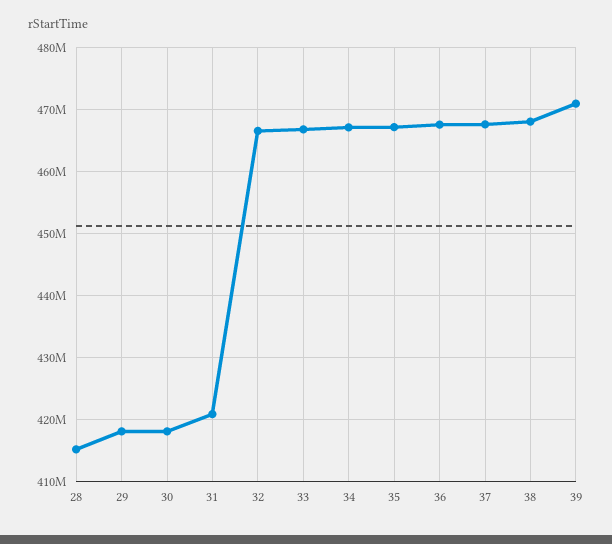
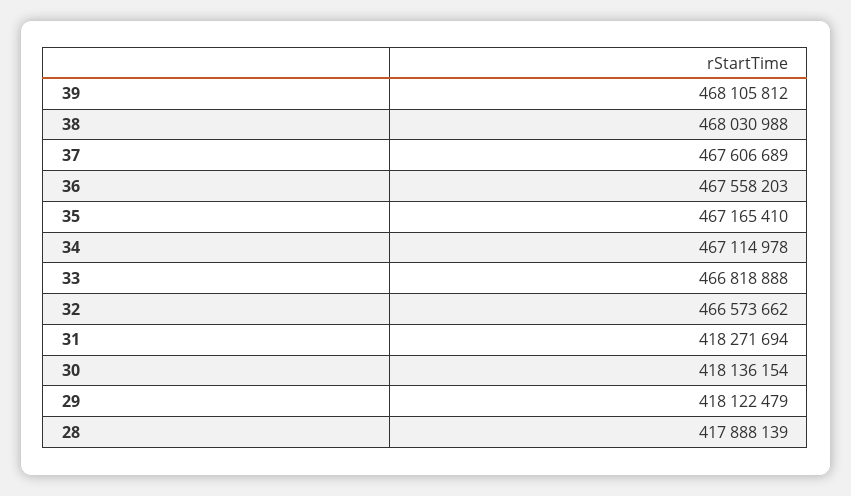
  {
-   "28": 415000000,
+   "28": 417888139,
    "29": 418122479,
    "30": 418136154,
-   "31": 421000000,
+   "31": 418271694,
    "32": 466573662,
    "33": 466818888,
    "34": 467114978,
    "35": 467165410,
    "36": 467558203,
    "37": 467606689,
    "38": 468030988,
-   "39": 471000000
+   "39": 468105812
  }

